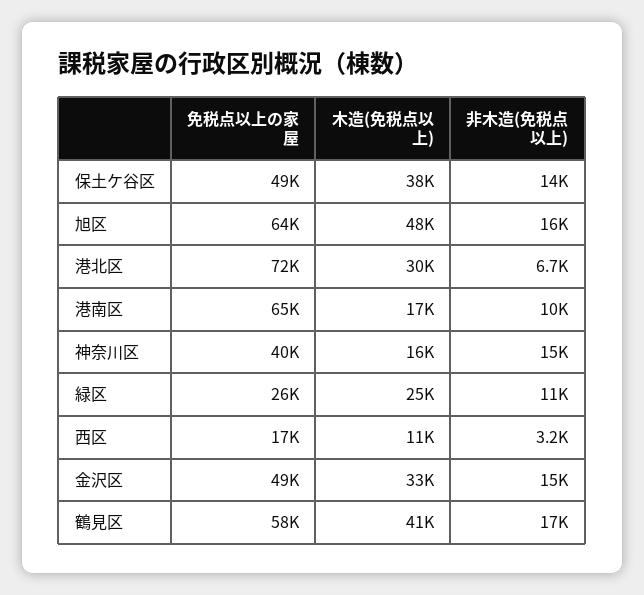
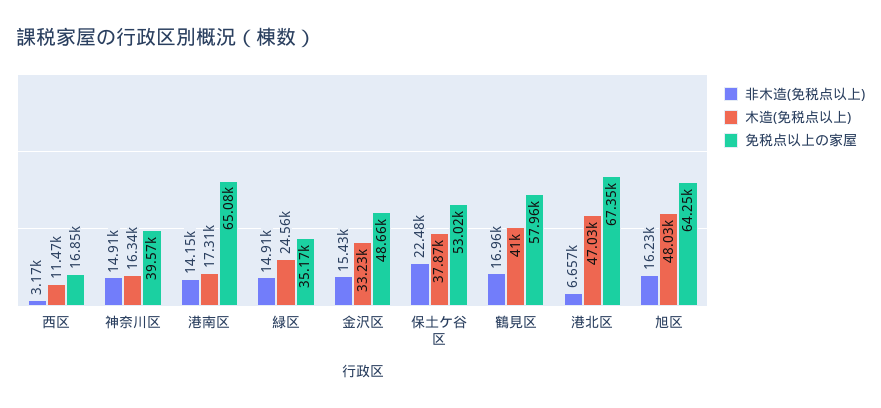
  {
    "免税点以上の家屋": {
-     "保土ケ谷区": 49000,
+     "保土ケ谷区": 53020,
      "旭区": 64250,
-     "港北区": 72000,
+     "港北区": 67350,
      "港南区": 65080,
      "神奈川区": 39570,
-     "緑区": 26000,
+     "緑区": 35170,
      "西区": 16850,
      "金沢区": 48660,
      "鶴見区": 57960
    },
    "木造(免税点以上)": {
      "保土ケ谷区": 37870,
      "旭区": 48030,
-     "港北区": 30000,
+     "港北区": 47030,
      "港南区": 17310,
      "神奈川区": 16340,
      "緑区": 24560,
      "西区": 11470,
      "金沢区": 33230,
      "鶴見区": 41000
    },
    "非木造(免税点以上)": {
-     "保土ケ谷区": 14000,
+     "保土ケ谷区": 22480,
      "旭区": 16230,
      "港北区": 6657,
-     "港南区": 10000,
+     "港南区": 14150,
      "神奈川区": 14910,
-     "緑区": 11000,
+     "緑区": 14910,
      "西区": 3170,
      "金沢区": 15430,
      "鶴見区": 16960
    }
  }

